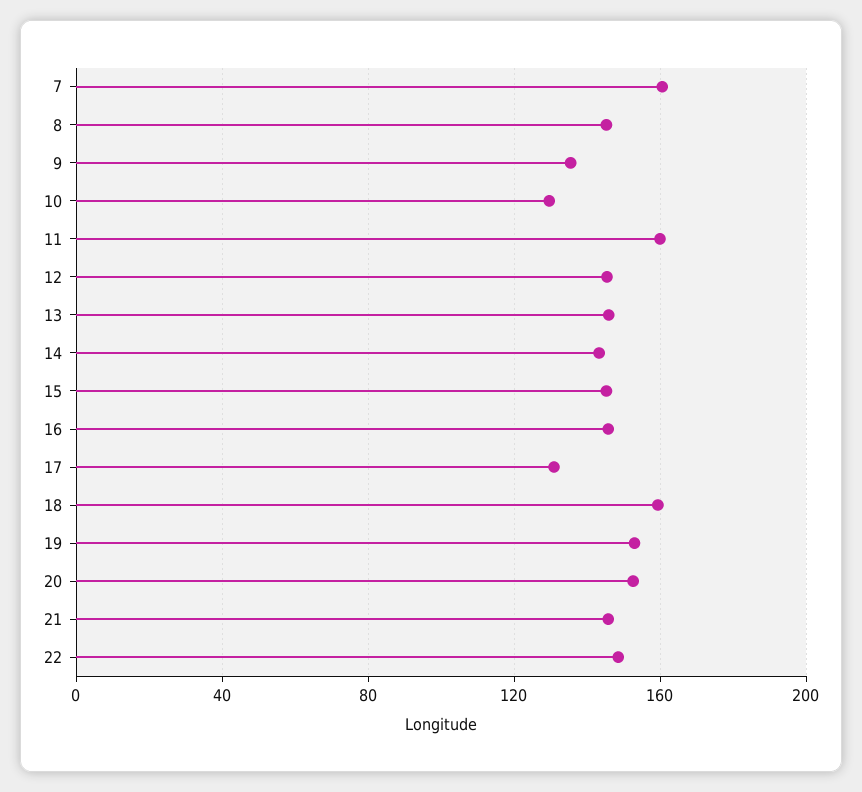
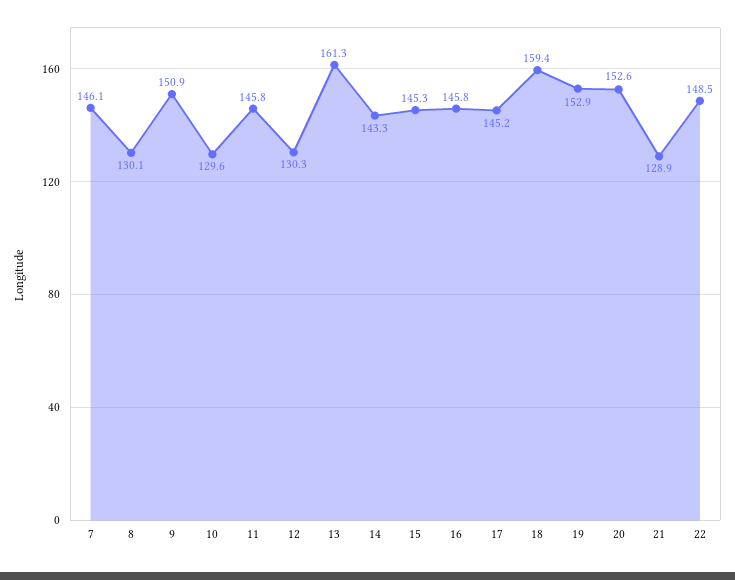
  {
-   "7": 160,
+   "7": 146.1,
-   "8": 145,
+   "8": 130.1,
-   "9": 135,
+   "9": 150.9,
    "10": 129.6,
-   "11": 160,
+   "11": 145.8,
-   "12": 145,
+   "12": 130.3,
-   "13": 145,
+   "13": 161.3,
    "14": 143.3,
    "15": 145.3,
    "16": 145.8,
-   "17": 130,
+   "17": 145.2,
    "18": 159.4,
    "19": 152.9,
    "20": 152.6,
-   "21": 145,
+   "21": 128.9,
    "22": 148.5
  }

